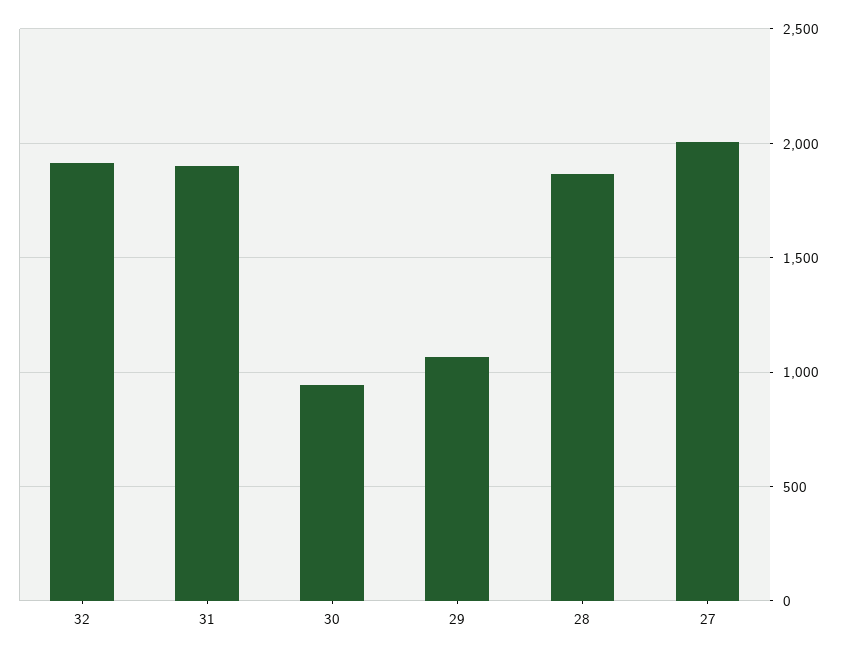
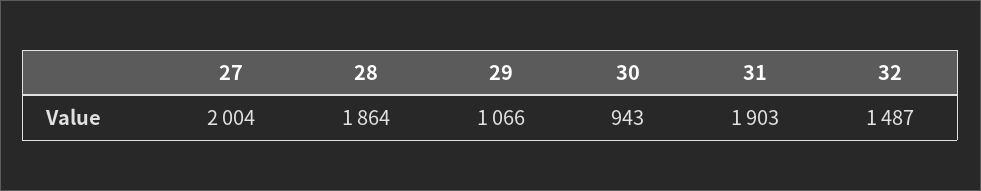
  {
-   "32": 1900,
+   "32": 1487,
    "31": 1903,
    "30": 943,
    "29": 1066,
    "28": 1864,
    "27": 2004
  }

